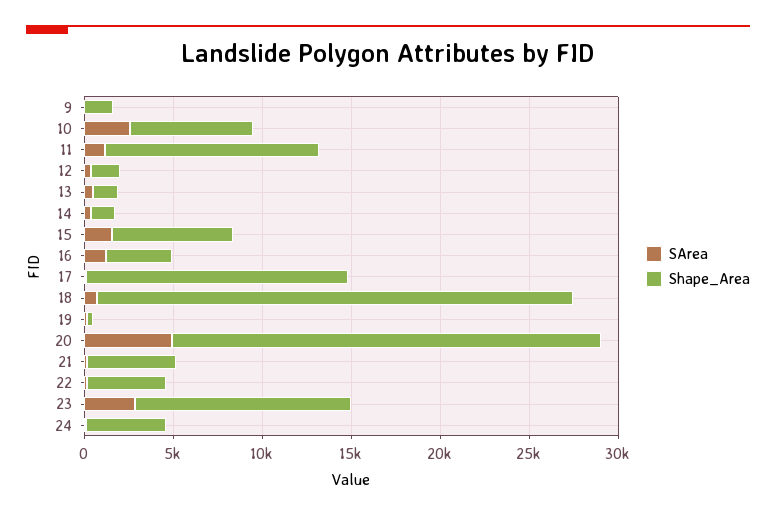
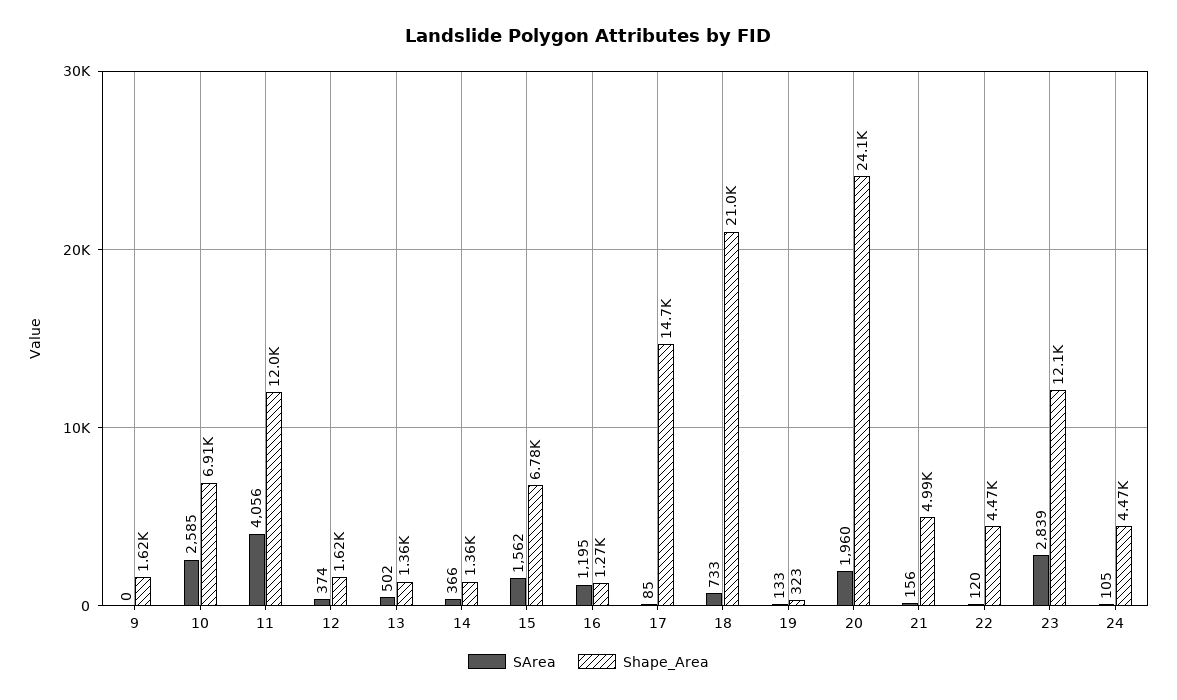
  {
    "SArea": {
      "9": 0,
      "10": 2585,
-     "11": 1000,
+     "11": 4056,
      "12": 374,
      "13": 502,
      "14": 366,
      "15": 1562,
      "16": 1195,
      "17": 85,
      "18": 733,
      "19": 133,
-     "20": 5000,
+     "20": 1960,
      "21": 156,
      "22": 120,
      "23": 2839,
      "24": 105
    },
    "Shape_Area": {
      "9": 1620,
      "10": 6910,
      "11": 12000,
      "12": 1620,
      "13": 1360,
      "14": 1360,
      "15": 6780,
-     "16": 4000,
+     "16": 1270,
      "17": 14700,
-     "18": 27000,
+     "18": 21000,
      "19": 323,
      "20": 24100,
      "21": 4990,
      "22": 4470,
      "23": 12100,
      "24": 4470
    }
  }

